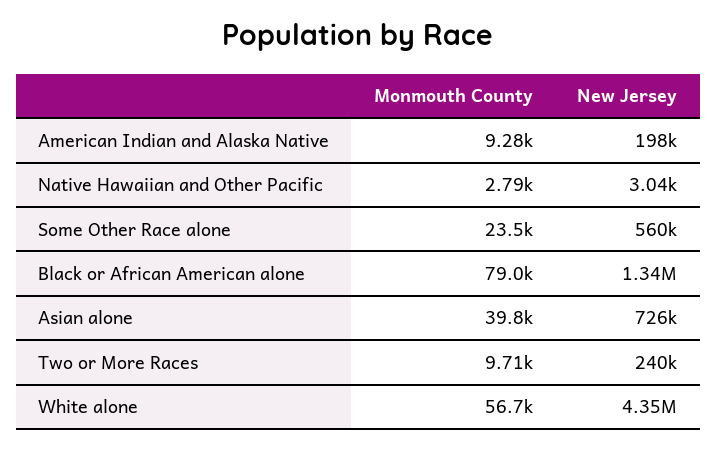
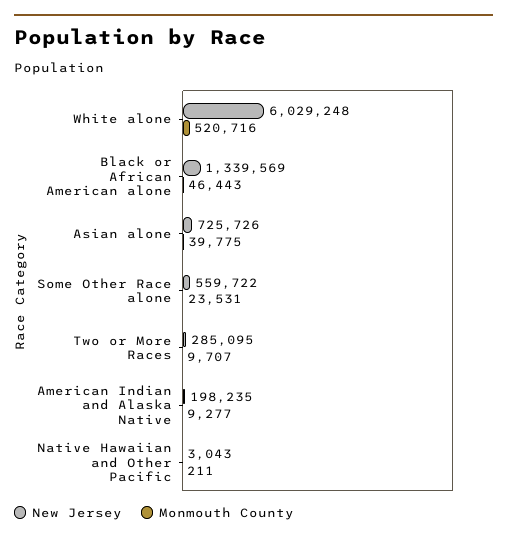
  {
    "Monmouth County": {
      "American Indian and Alaska Native": 9277,
-     "Native Hawaiian and Other Pacific": 2790,
+     "Native Hawaiian and Other Pacific": 211,
      "Some Other Race alone": 23531,
-     "Black or African American alone": 79000,
+     "Black or African American alone": 46443,
      "Asian alone": 39775,
      "Two or More Races": 9707,
-     "White alone": 56700
+     "White alone": 520716
    },
    "New Jersey": {
      "American Indian and Alaska Native": 198235,
      "Native Hawaiian and Other Pacific": 3043,
      "Some Other Race alone": 559722,
      "Black or African American alone": 1339569,
      "Asian alone": 725726,
-     "Two or More Races": 240000,
+     "Two or More Races": 285095,
-     "White alone": 4350000
+     "White alone": 6029248
    }
  }

